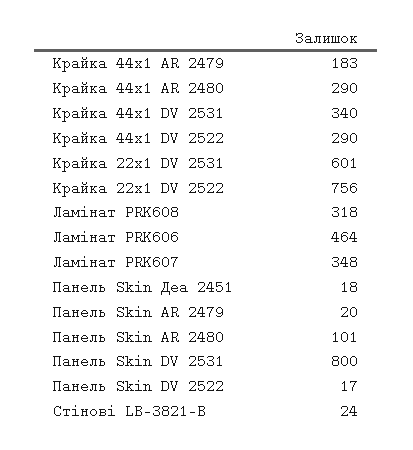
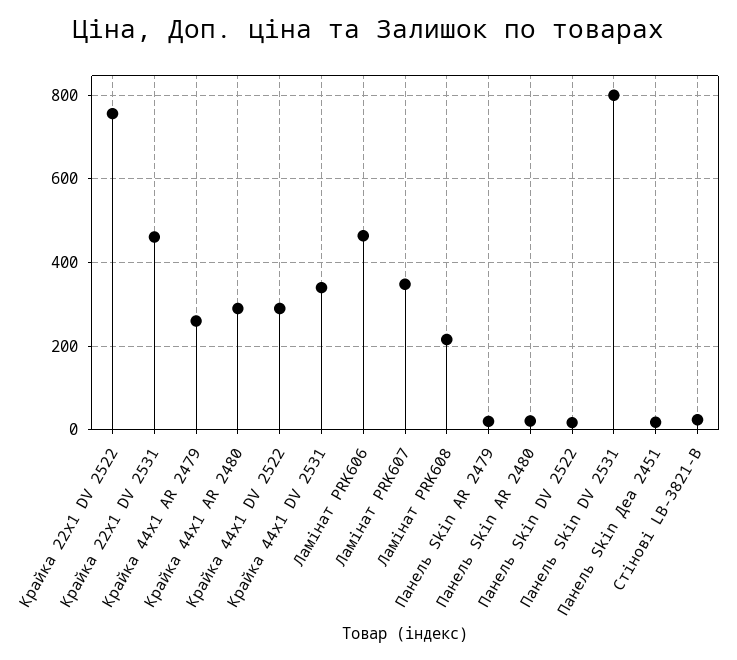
  {
-   "Крайка 44x1 AR 2479": 183,
+   "Крайка 44x1 AR 2479": 260,
    "Крайка 44x1 AR 2480": 290,
    "Крайка 44x1 DV 2531": 340,
    "Крайка 44x1 DV 2522": 290,
-   "Крайка 22x1 DV 2531": 601,
+   "Крайка 22x1 DV 2531": 460,
    "Крайка 22x1 DV 2522": 756,
-   "Ламінат PRK608": 318,
+   "Ламінат PRK608": 220,
    "Ламінат PRK606": 464,
    "Ламінат PRK607": 348,
    "Панель Skin Деа 2451": 18,
    "Панель Skin AR 2479": 20,
-   "Панель Skin AR 2480": 101,
+   "Панель Skin AR 2480": 20,
    "Панель Skin DV 2531": 800,
    "Панель Skin DV 2522": 17,
    "Стінові LB-3821-В": 24
  }

